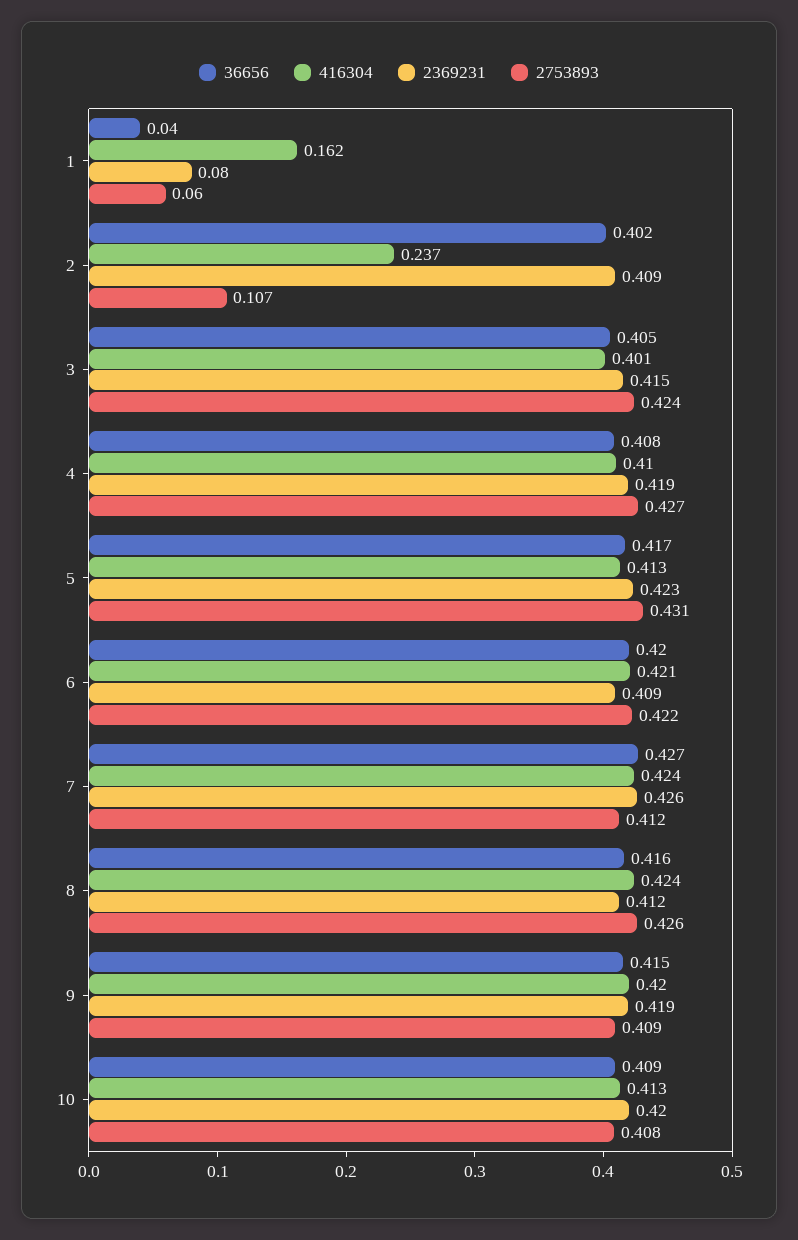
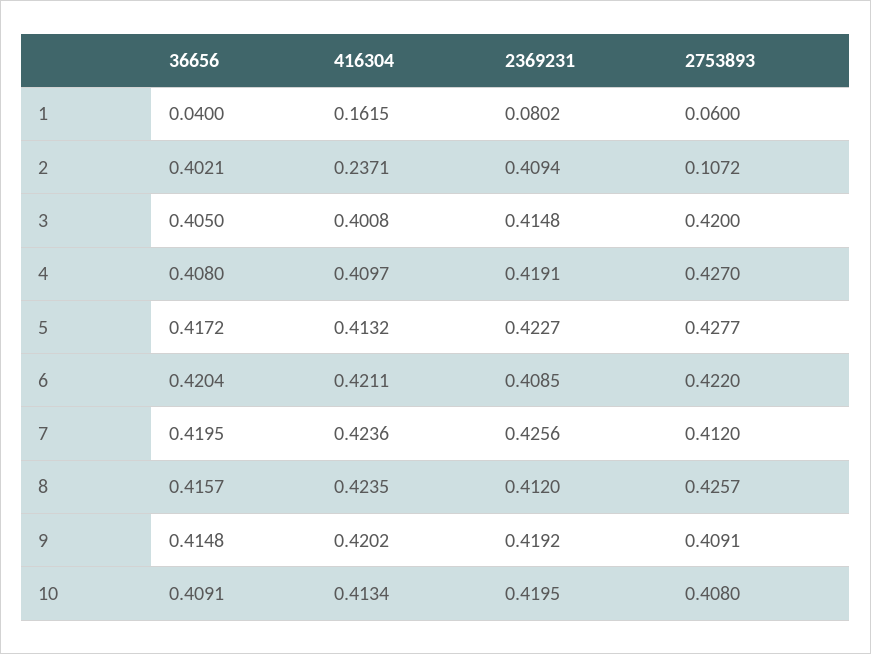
  {
    "36656": {
      "1": 0.04,
      "2": 0.4021,
      "3": 0.405,
      "4": 0.408,
      "5": 0.4172,
      "6": 0.4204,
-     "7": 0.427,
+     "7": 0.4195,
      "8": 0.4157,
      "9": 0.4148,
      "10": 0.4091
    },
    "416304": {
      "1": 0.1615,
      "2": 0.2371,
      "3": 0.4008,
      "4": 0.4097,
      "5": 0.4132,
      "6": 0.4211,
      "7": 0.4236,
      "8": 0.4235,
      "9": 0.4202,
      "10": 0.4134
    },
    "2369231": {
      "1": 0.0802,
      "2": 0.4094,
      "3": 0.4148,
      "4": 0.4191,
      "5": 0.4227,
      "6": 0.4085,
      "7": 0.4256,
      "8": 0.412,
      "9": 0.4192,
      "10": 0.4195
    },
    "2753893": {
      "1": 0.06,
      "2": 0.1072,
-     "3": 0.424,
+     "3": 0.42,
      "4": 0.427,
-     "5": 0.431,
+     "5": 0.4277,
      "6": 0.422,
      "7": 0.412,
      "8": 0.4257,
      "9": 0.4091,
      "10": 0.408
    }
  }

